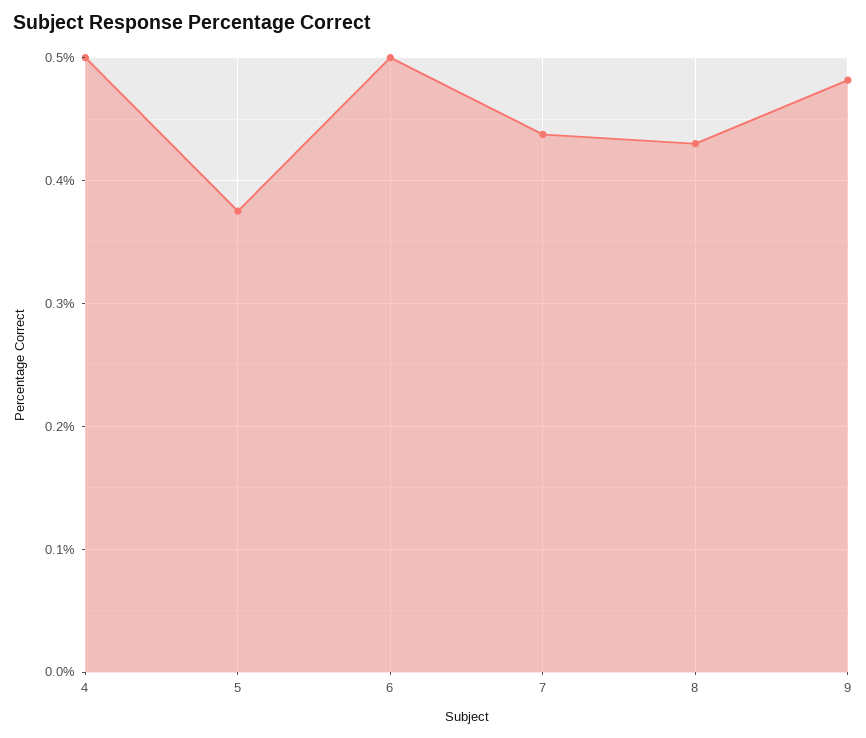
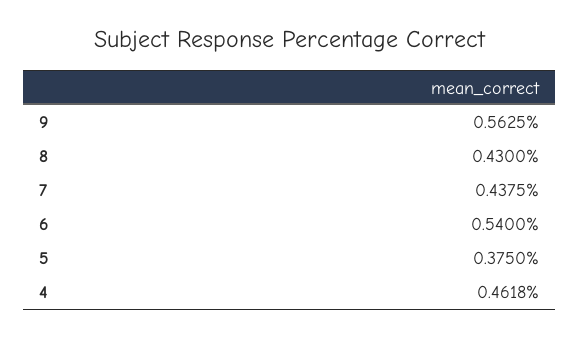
  {
-   "4": 0.5,
+   "4": 0.4618,
    "5": 0.375,
-   "6": 0.5,
+   "6": 0.54,
    "7": 0.4375,
    "8": 0.43,
-   "9": 0.48
+   "9": 0.5625
  }

